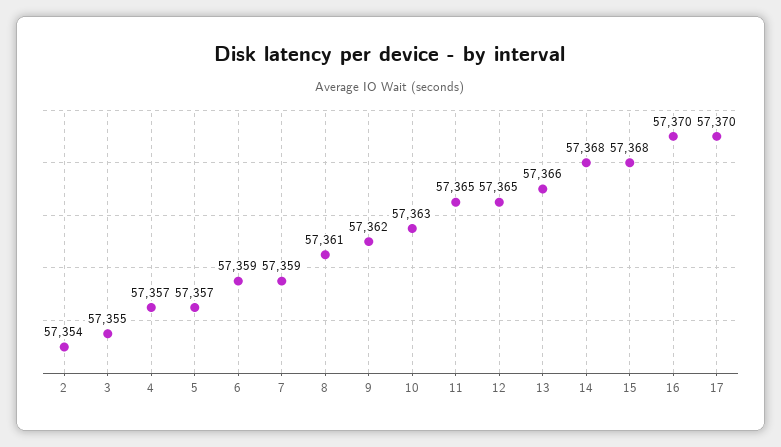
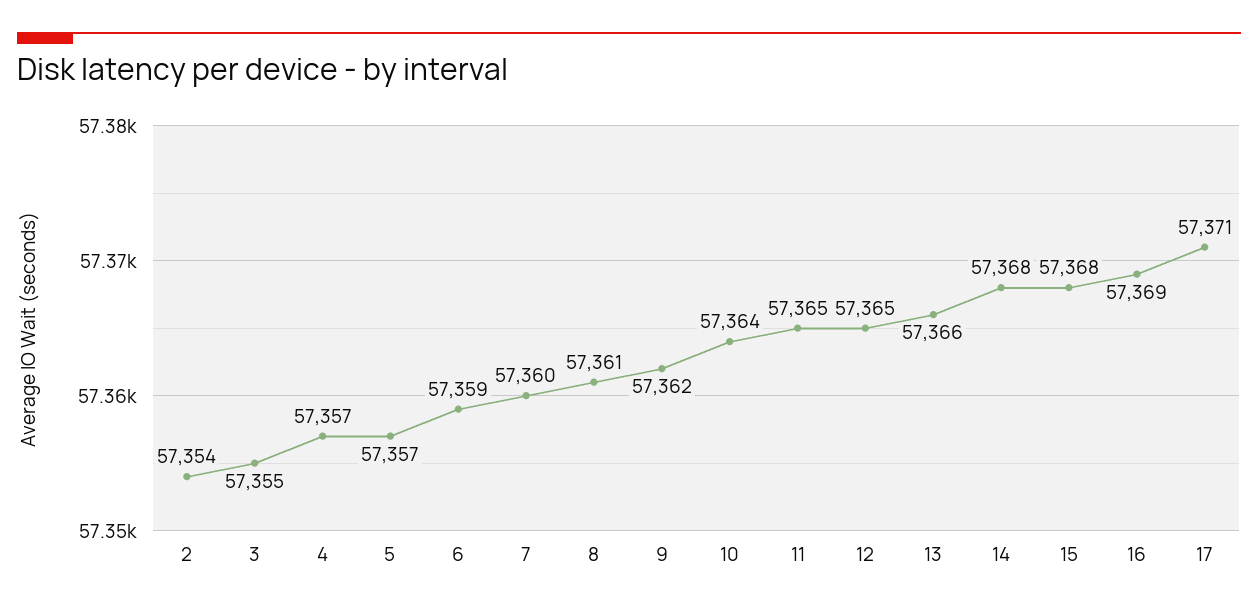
  {
    "2": 57354,
    "3": 57355,
    "4": 57357,
    "5": 57357,
    "6": 57359,
-   "7": 57359,
+   "7": 57360,
    "8": 57361,
    "9": 57362,
-   "10": 57363,
+   "10": 57364,
    "11": 57365,
    "12": 57365,
    "13": 57366,
    "14": 57368,
    "15": 57368,
-   "16": 57370,
+   "16": 57369,
-   "17": 57370
+   "17": 57371
  }

